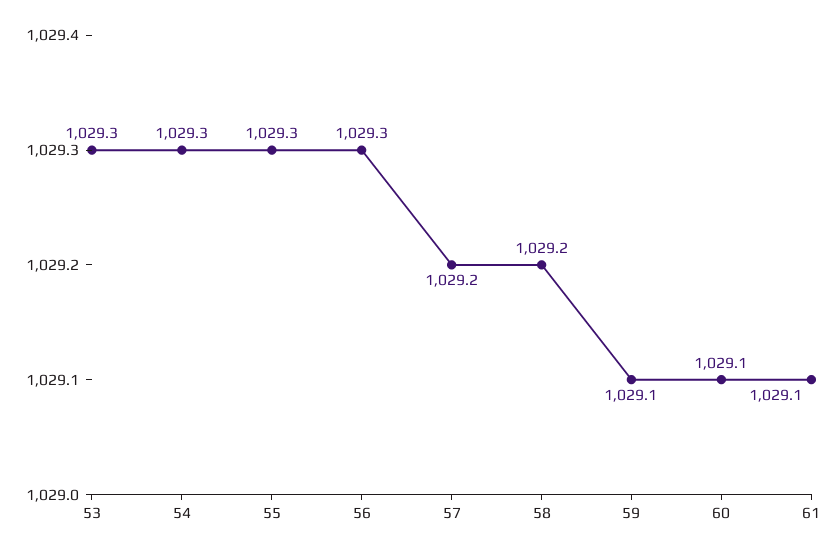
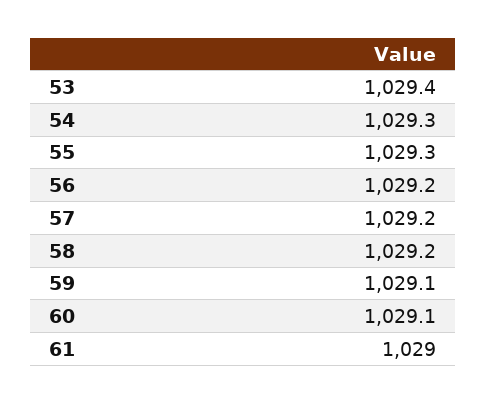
  {
-   "53": 1029.3,
+   "53": 1029.4,
    "54": 1029.3,
    "55": 1029.3,
-   "56": 1029.3,
+   "56": 1029.2,
    "57": 1029.2,
    "58": 1029.2,
    "59": 1029.1,
    "60": 1029.1,
-   "61": 1029.1
+   "61": 1029
  }

